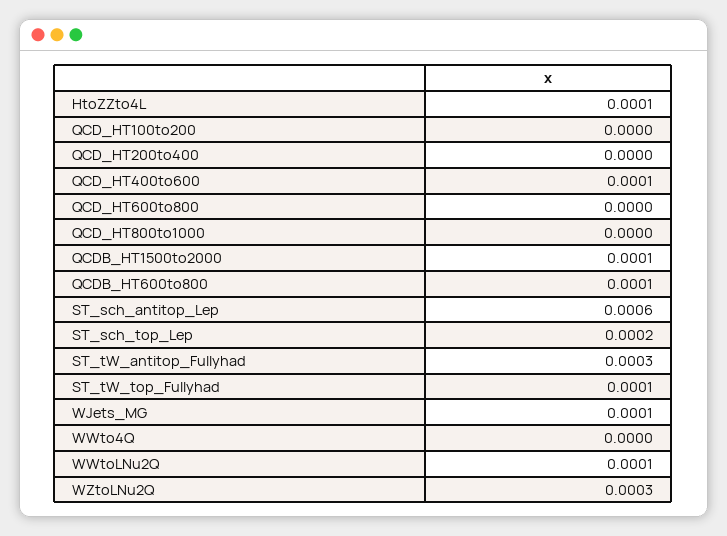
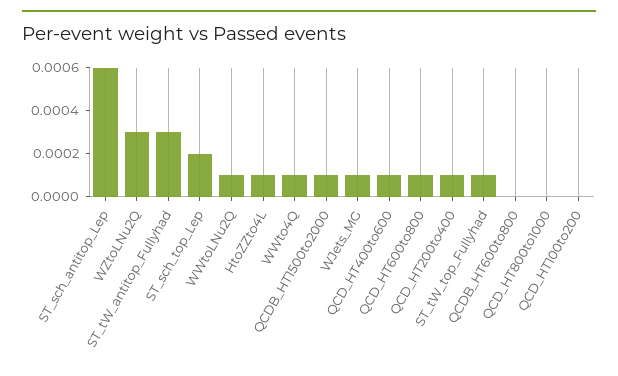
  {
    "HtoZZto4L": 0.0001,
    "QCD_HT100to200": 0,
-   "QCD_HT200to400": 0,
+   "QCD_HT200to400": 0.0001,
    "QCD_HT400to600": 0.0001,
-   "QCD_HT600to800": 0,
+   "QCD_HT600to800": 0.0001,
    "QCD_HT800to1000": 0,
    "QCDB_HT1500to2000": 0.0001,
-   "QCDB_HT600to800": 0.0001,
+   "QCDB_HT600to800": 0,
    "ST_sch_antitop_Lep": 0.0006,
    "ST_sch_top_Lep": 0.0002,
    "ST_tW_antitop_Fullyhad": 0.0003,
    "ST_tW_top_Fullyhad": 0.0001,
    "WJets_MG": 0.0001,
-   "WWto4Q": 0,
+   "WWto4Q": 0.0001,
    "WWtoLNu2Q": 0.0001,
    "WZtoLNu2Q": 0.0003
  }

